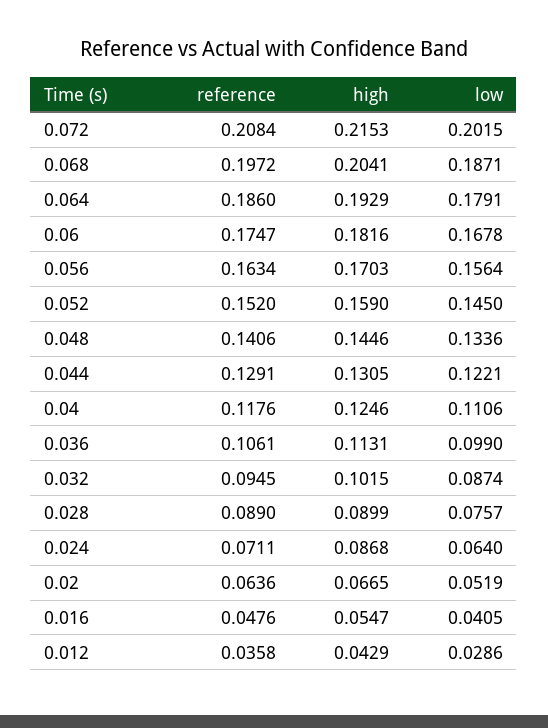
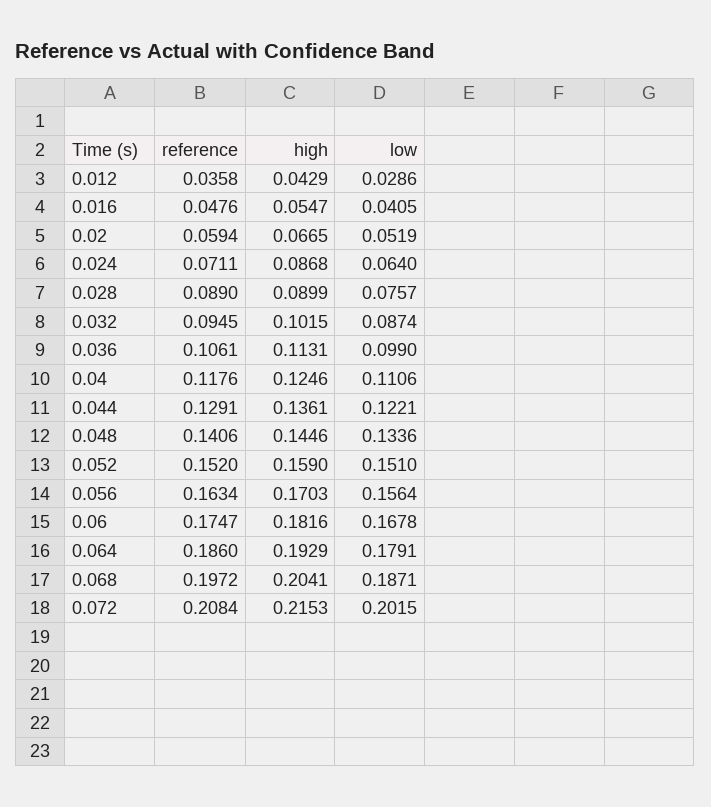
  {
    "reference": {
      "0.072": 0.2084,
      "0.068": 0.1972,
      "0.064": 0.186,
      "0.06": 0.1747,
      "0.056": 0.1634,
      "0.052": 0.152,
      "0.048": 0.1406,
      "0.044": 0.1291,
      "0.04": 0.1176,
      "0.036": 0.1061,
      "0.032": 0.0945,
      "0.028": 0.089,
      "0.024": 0.0711,
-     "0.02": 0.0636,
+     "0.02": 0.0594,
      "0.016": 0.0476,
      "0.012": 0.0358
    },
    "high": {
      "0.072": 0.2153,
      "0.068": 0.2041,
      "0.064": 0.1929,
      "0.06": 0.1816,
      "0.056": 0.1703,
      "0.052": 0.159,
      "0.048": 0.1446,
-     "0.044": 0.1305,
+     "0.044": 0.1361,
      "0.04": 0.1246,
      "0.036": 0.1131,
      "0.032": 0.1015,
      "0.028": 0.0899,
      "0.024": 0.0868,
      "0.02": 0.0665,
      "0.016": 0.0547,
      "0.012": 0.0429
    },
    "low": {
      "0.072": 0.2015,
      "0.068": 0.1871,
      "0.064": 0.1791,
      "0.06": 0.1678,
      "0.056": 0.1564,
-     "0.052": 0.145,
+     "0.052": 0.151,
      "0.048": 0.1336,
      "0.044": 0.1221,
      "0.04": 0.1106,
      "0.036": 0.099,
      "0.032": 0.0874,
      "0.028": 0.0757,
      "0.024": 0.064,
      "0.02": 0.0519,
      "0.016": 0.0405,
      "0.012": 0.0286
    }
  }

